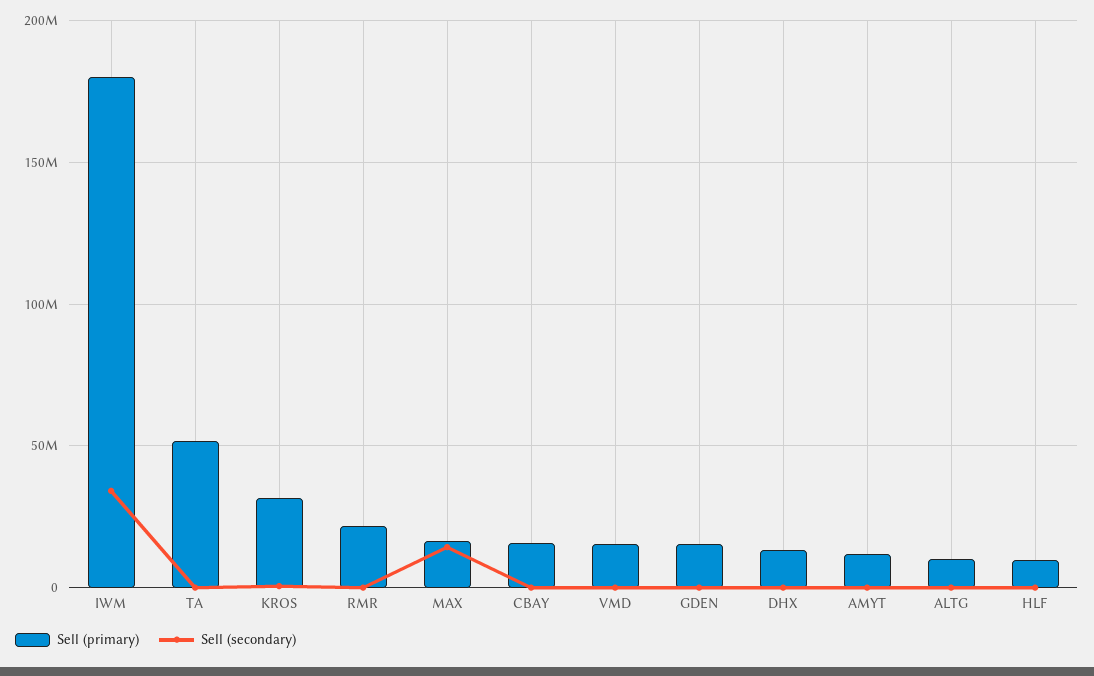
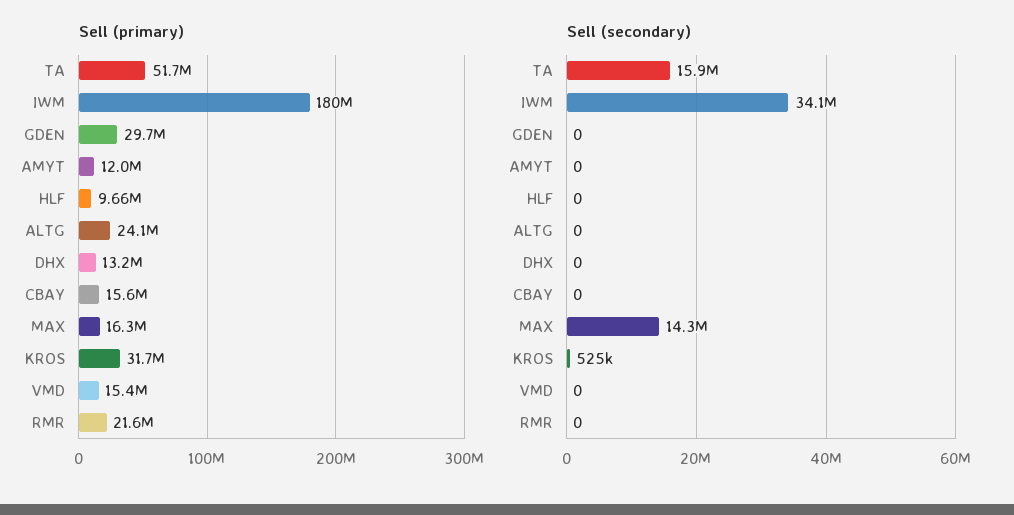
  {
    "Sell (primary)": {
      "IWM": 180000000,
      "TA": 51700000,
      "KROS": 31700000,
      "RMR": 21600000,
      "MAX": 16300000,
      "CBAY": 15600000,
      "VMD": 15400000,
-     "GDEN": 15000000,
+     "GDEN": 29700000,
      "DHX": 13200000,
      "AMYT": 12000000,
-     "ALTG": 10000000,
+     "ALTG": 24100000,
      "HLF": 9660000
    },
    "Sell (secondary)": {
      "IWM": 34100000,
-     "TA": 0,
+     "TA": 15900000,
      "KROS": 525000,
      "RMR": 0,
      "MAX": 14300000,
      "CBAY": 0,
      "VMD": 0,
      "GDEN": 0,
      "DHX": 0,
      "AMYT": 0,
      "ALTG": 0,
      "HLF": 0
    }
  }

